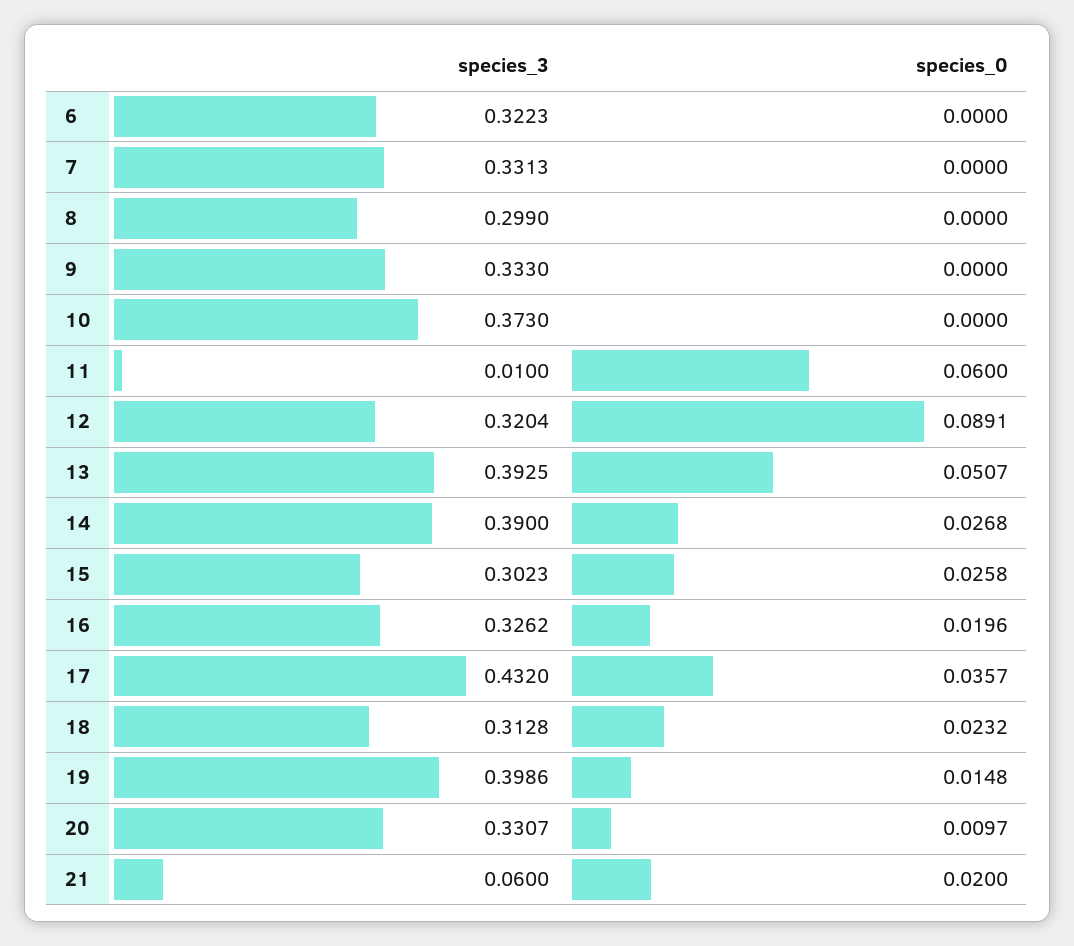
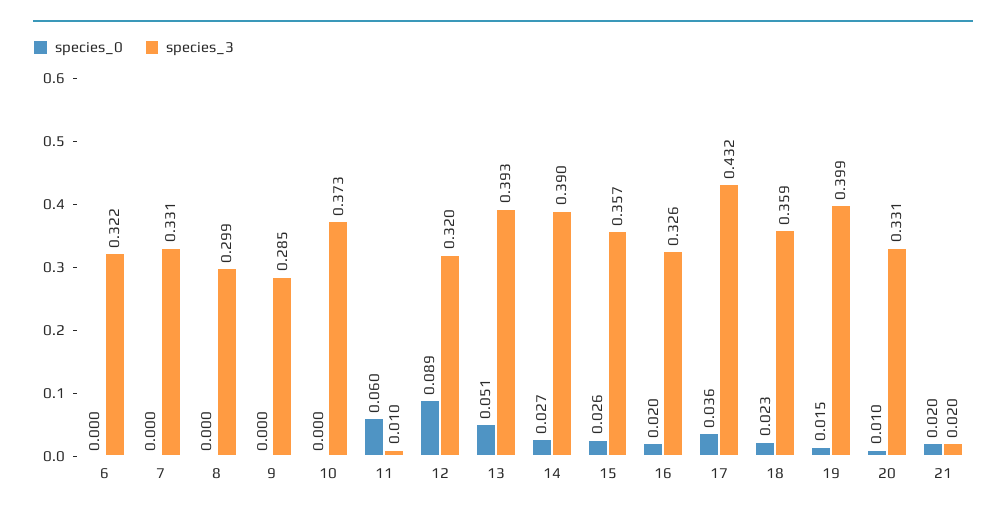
  {
    "species_3": {
      "6": 0.3223,
      "7": 0.3313,
      "8": 0.299,
-     "9": 0.333,
+     "9": 0.285,
      "10": 0.373,
      "11": 0.01,
      "12": 0.3204,
      "13": 0.3925,
      "14": 0.39,
-     "15": 0.3023,
+     "15": 0.357,
      "16": 0.3262,
      "17": 0.432,
-     "18": 0.3128,
+     "18": 0.359,
      "19": 0.3986,
      "20": 0.3307,
-     "21": 0.06
+     "21": 0.02
    },
    "species_0": {
      "6": 0,
      "7": 0,
      "8": 0,
      "9": 0,
      "10": 0,
      "11": 0.06,
      "12": 0.0891,
      "13": 0.0507,
      "14": 0.0268,
      "15": 0.0258,
      "16": 0.0196,
      "17": 0.0357,
      "18": 0.0232,
      "19": 0.0148,
      "20": 0.0097,
      "21": 0.02
    }
  }

